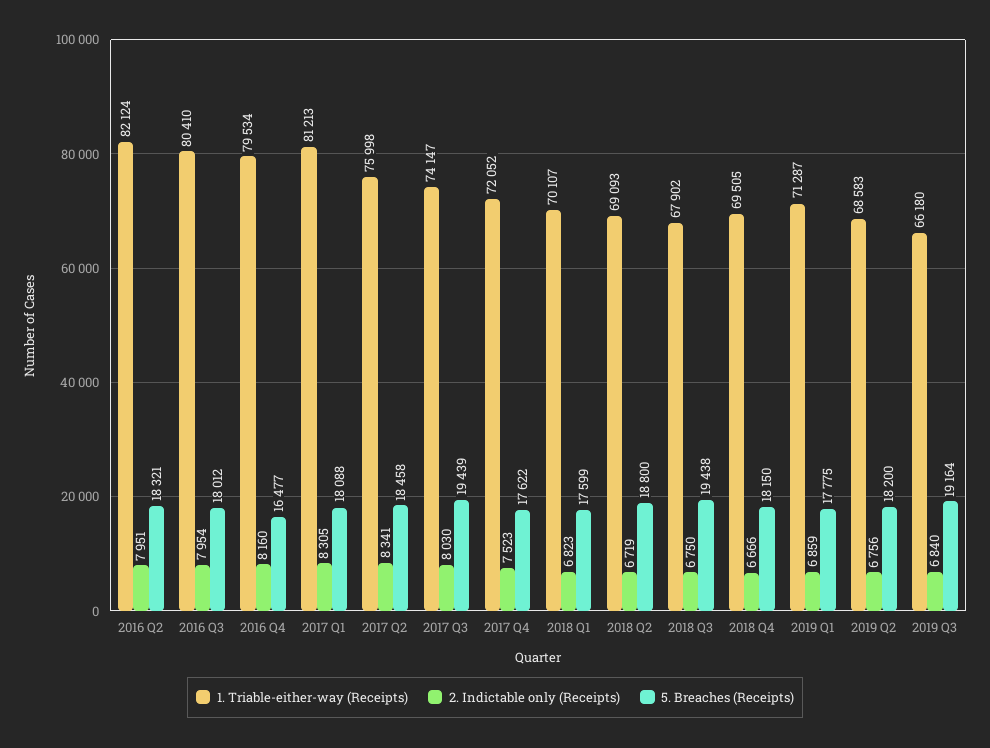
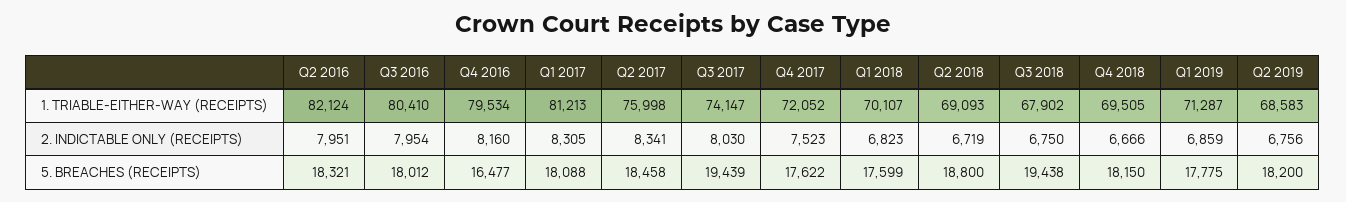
  {
    "1. Triable-either-way (Receipts)": {
      "2016 Q2": 82124,
      "2016 Q3": 80410,
      "2016 Q4": 79534,
      "2017 Q1": 81213,
      "2017 Q2": 75998,
      "2017 Q3": 74147,
      "2017 Q4": 72052,
      "2018 Q1": 70107,
      "2018 Q2": 69093,
      "2018 Q3": 67902,
      "2018 Q4": 69505,
      "2019 Q1": 71287,
-     "2019 Q2": 68583,
+     "2019 Q2": 68583
-     "2019 Q3": 66180
    },
    "2. Indictable only (Receipts)": {
      "2016 Q2": 7951,
      "2016 Q3": 7954,
      "2016 Q4": 8160,
      "2017 Q1": 8305,
      "2017 Q2": 8341,
      "2017 Q3": 8030,
      "2017 Q4": 7523,
      "2018 Q1": 6823,
      "2018 Q2": 6719,
      "2018 Q3": 6750,
      "2018 Q4": 6666,
      "2019 Q1": 6859,
-     "2019 Q2": 6756,
+     "2019 Q2": 6756
-     "2019 Q3": 6840
    },
    "5. Breaches (Receipts)": {
      "2016 Q2": 18321,
      "2016 Q3": 18012,
      "2016 Q4": 16477,
      "2017 Q1": 18088,
      "2017 Q2": 18458,
      "2017 Q3": 19439,
      "2017 Q4": 17622,
      "2018 Q1": 17599,
      "2018 Q2": 18800,
      "2018 Q3": 19438,
      "2018 Q4": 18150,
      "2019 Q1": 17775,
-     "2019 Q2": 18200,
+     "2019 Q2": 18200
-     "2019 Q3": 19164
    }
  }

